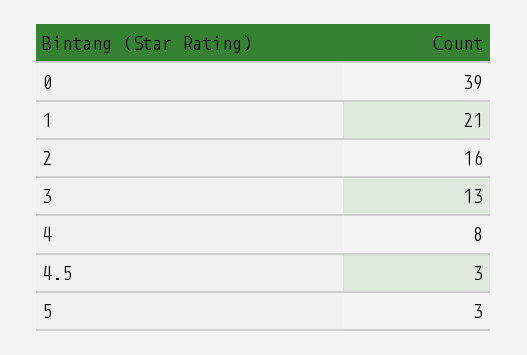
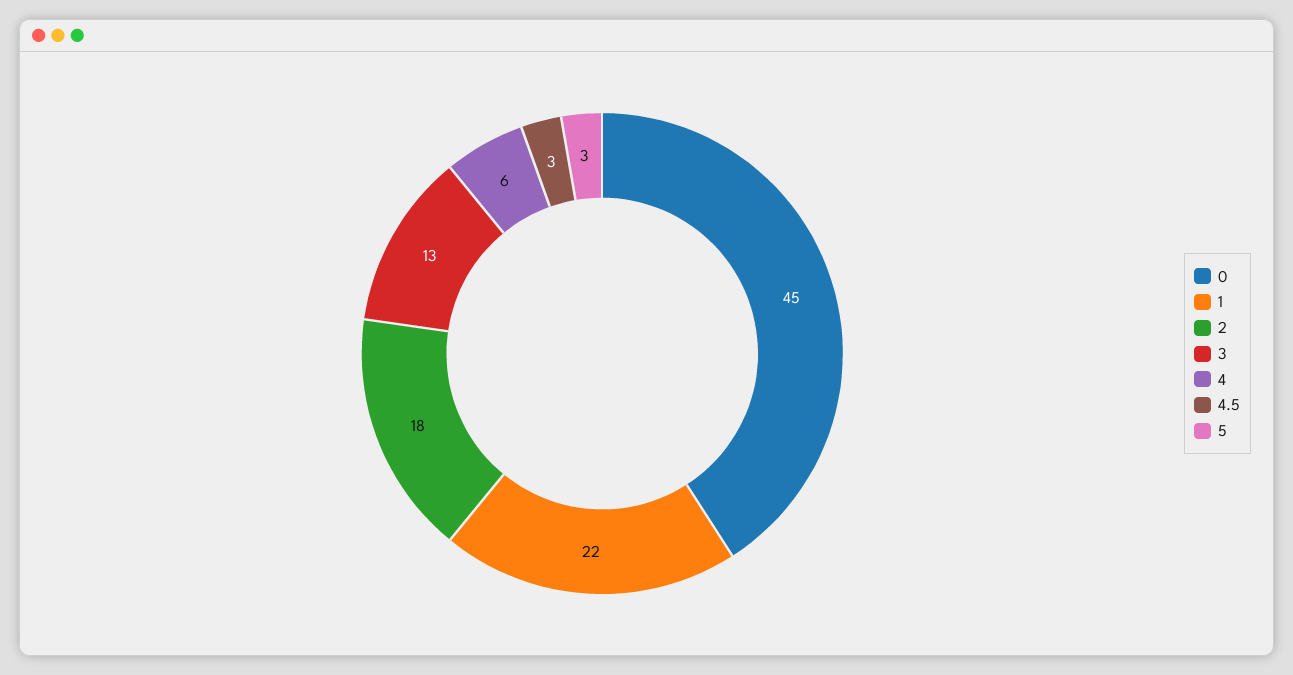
  {
-   "0": 39,
+   "0": 45,
-   "1": 21,
+   "1": 22,
-   "2": 16,
+   "2": 18,
    "3": 13,
-   "4": 8,
+   "4": 6,
    "4.5": 3,
    "5": 3
  }

